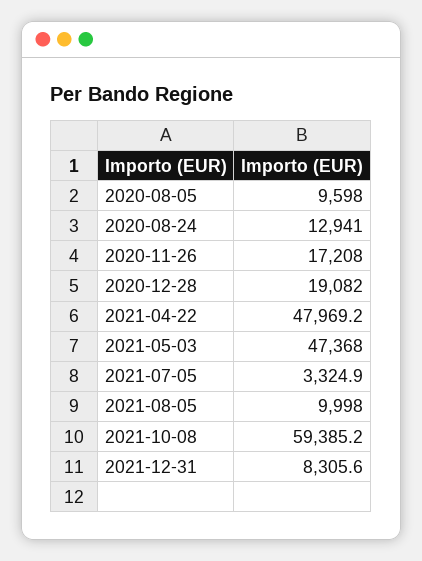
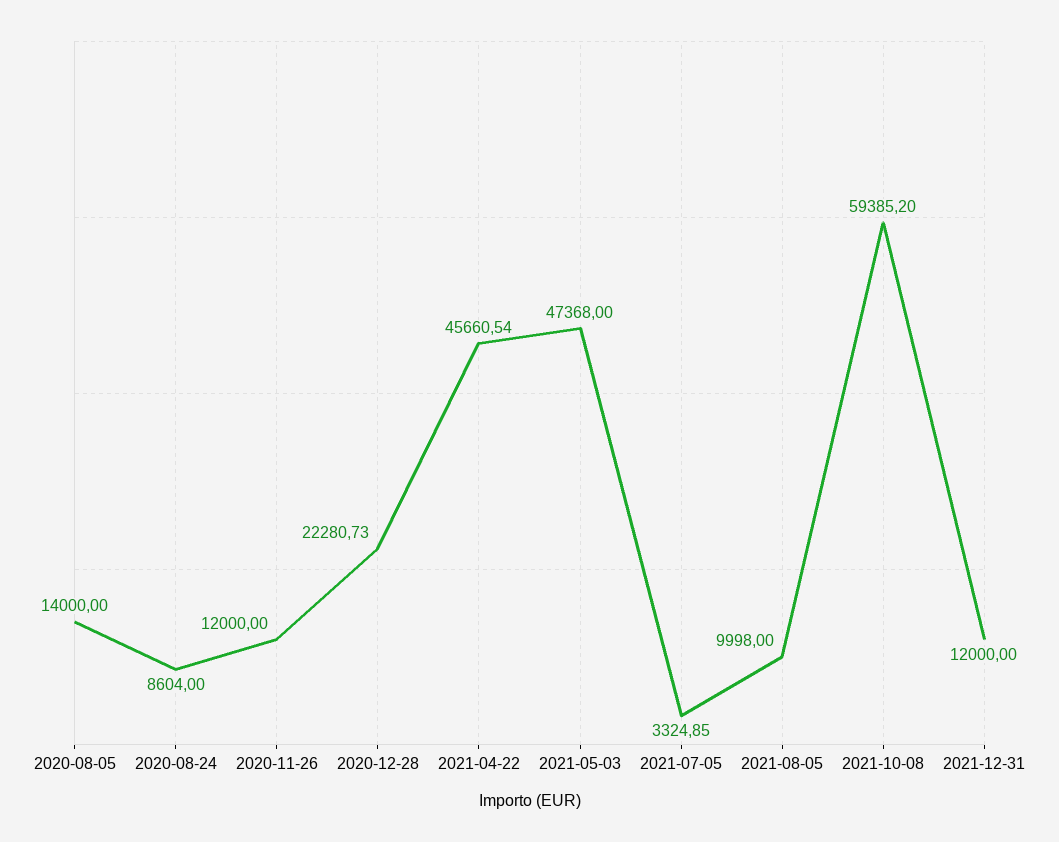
  {
-   "2020-08-05": 9598,
+   "2020-08-05": 14000,
-   "2020-08-24": 12941,
+   "2020-08-24": 8604,
-   "2020-11-26": 17208,
+   "2020-11-26": 12000,
-   "2020-12-28": 19082,
+   "2020-12-28": 22280.73,
-   "2021-04-22": 47969.2,
+   "2021-04-22": 45660.54,
    "2021-05-03": 47368,
    "2021-07-05": 3324.85,
    "2021-08-05": 9998,
    "2021-10-08": 59385.2,
-   "2021-12-31": 8305.6
+   "2021-12-31": 12000
  }

